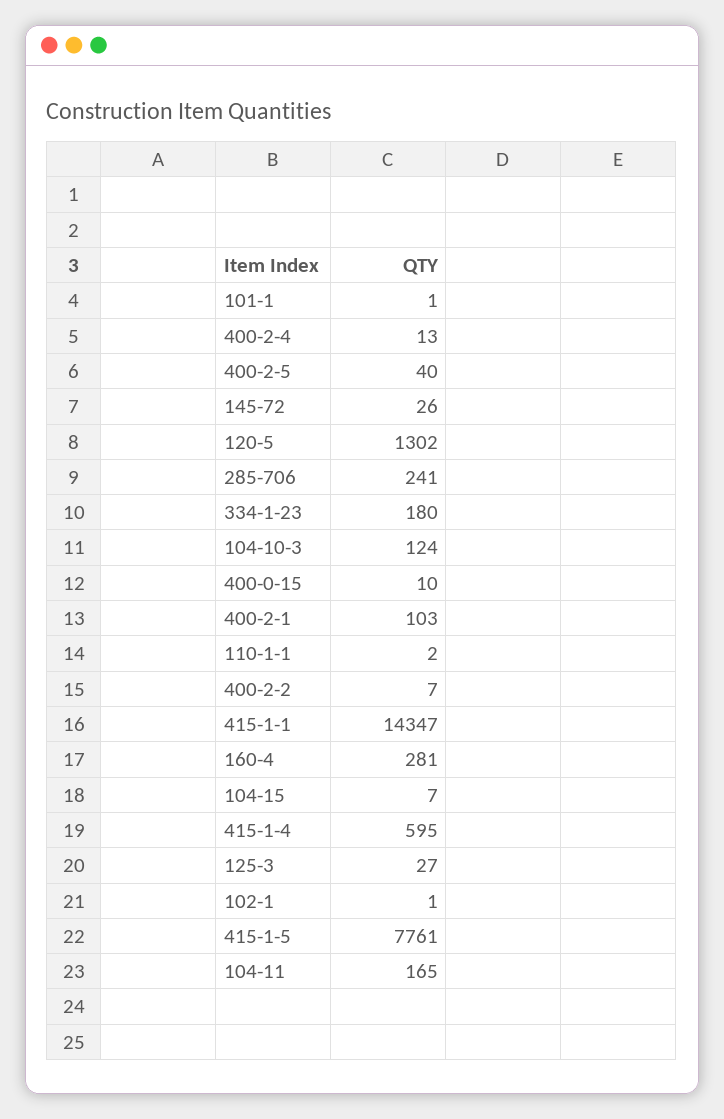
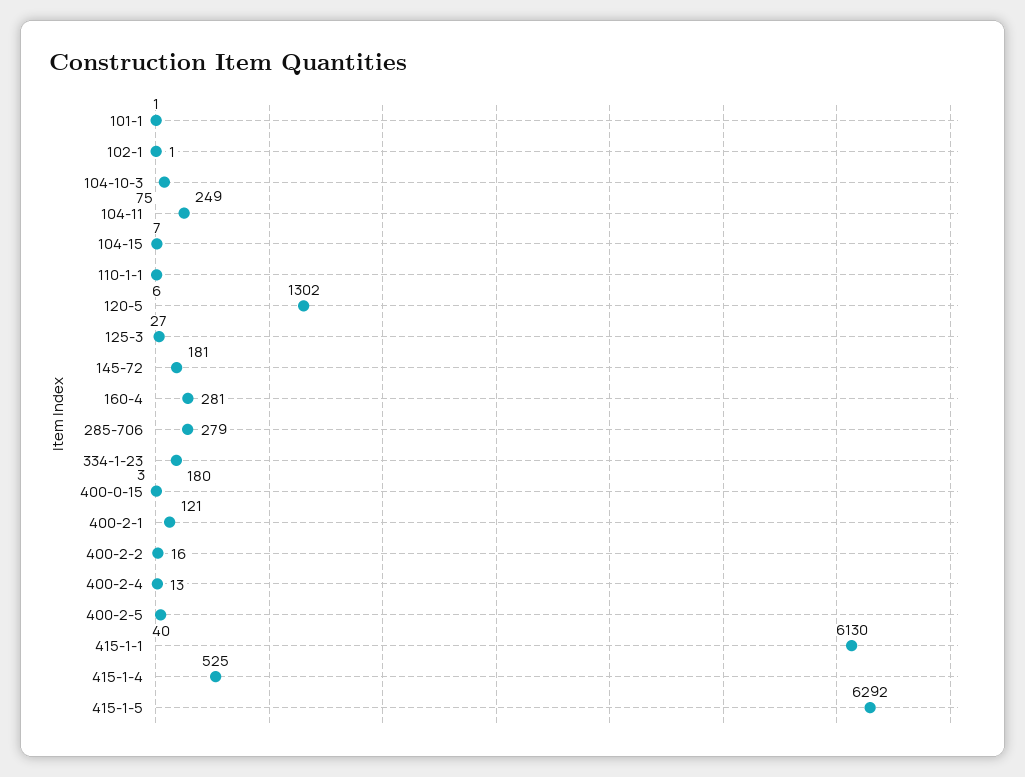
  {
    "101-1": 1,
    "400-2-4": 13,
    "400-2-5": 40,
-   "145-72": 26,
+   "145-72": 181,
    "120-5": 1302,
-   "285-706": 241,
+   "285-706": 279,
    "334-1-23": 180,
-   "104-10-3": 124,
+   "104-10-3": 75,
-   "400-0-15": 10,
+   "400-0-15": 3,
-   "400-2-1": 103,
+   "400-2-1": 121,
-   "110-1-1": 2,
+   "110-1-1": 6,
-   "400-2-2": 7,
+   "400-2-2": 16,
-   "415-1-1": 14347,
+   "415-1-1": 6130,
    "160-4": 281,
    "104-15": 7,
-   "415-1-4": 595,
+   "415-1-4": 525,
    "125-3": 27,
    "102-1": 1,
-   "415-1-5": 7761,
+   "415-1-5": 6292,
-   "104-11": 165
+   "104-11": 249
  }

